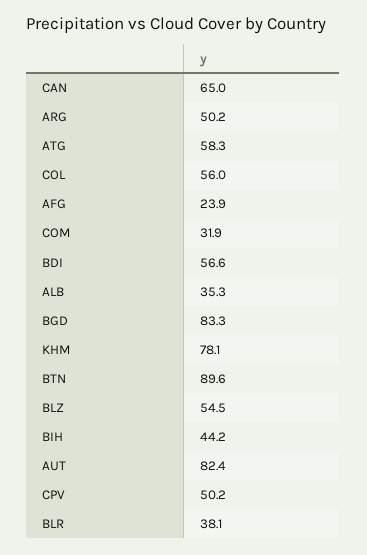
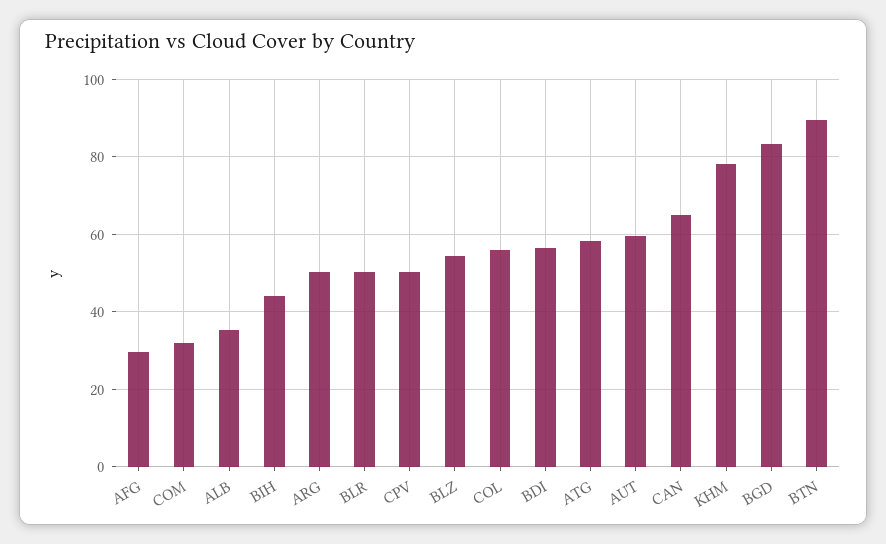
  {
    "CAN": 65,
    "ARG": 50.2,
    "ATG": 58.3,
    "COL": 56,
-   "AFG": 23.9,
+   "AFG": 30,
    "COM": 31.9,
    "BDI": 56.6,
    "ALB": 35.3,
    "BGD": 83.3,
    "KHM": 78.1,
    "BTN": 89.6,
    "BLZ": 54.5,
    "BIH": 44.2,
-   "AUT": 82.4,
+   "AUT": 60,
    "CPV": 50.2,
-   "BLR": 38.1
+   "BLR": 50
  }

